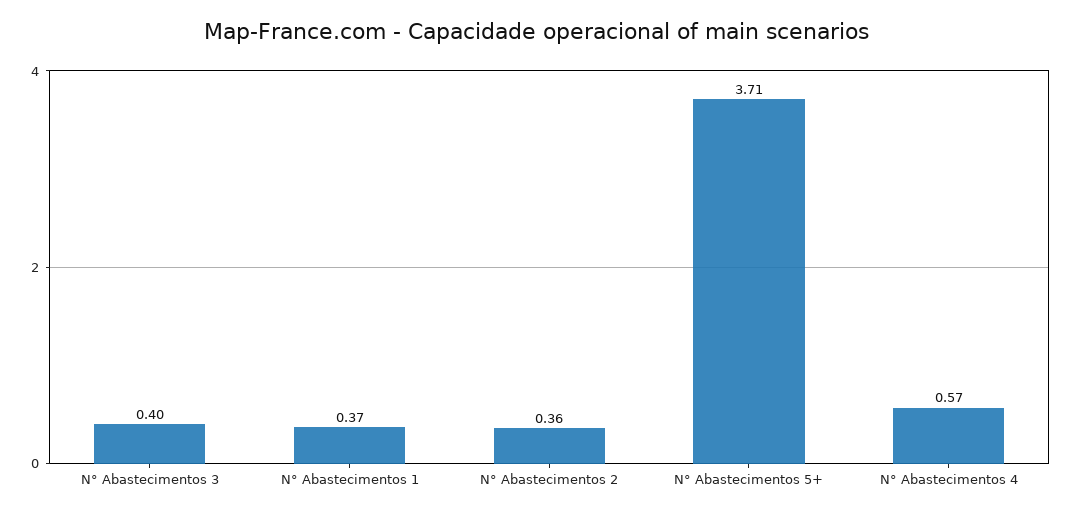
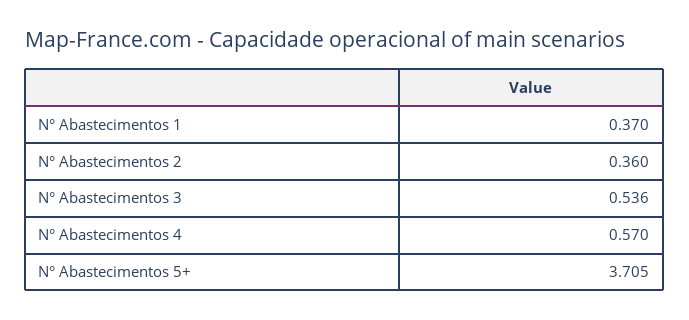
  {
-   "N° Abastecimentos 3": 0.4,
+   "N° Abastecimentos 3": 0.536,
    "N° Abastecimentos 1": 0.37,
    "N° Abastecimentos 2": 0.36,
    "N° Abastecimentos 5+": 3.705,
    "N° Abastecimentos 4": 0.57
  }

